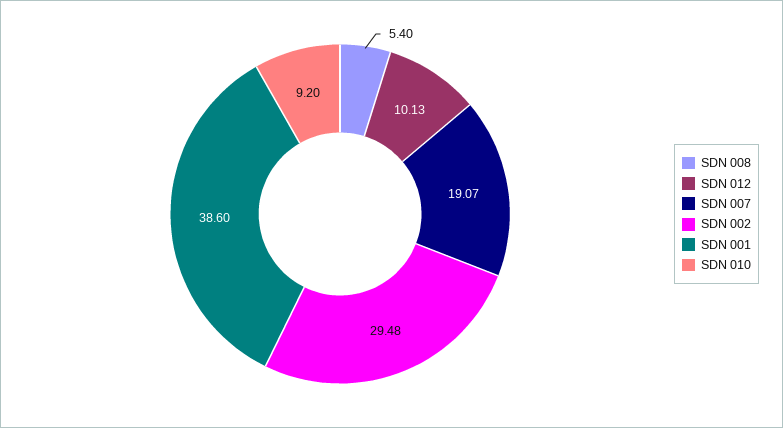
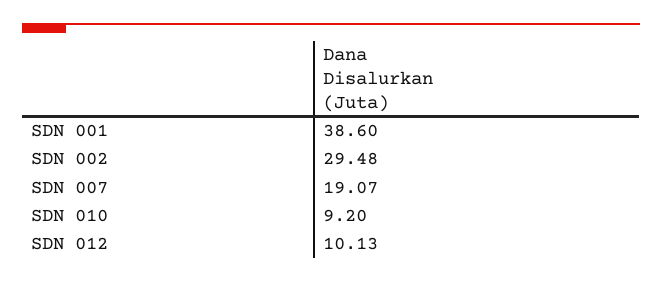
  {
-   "SDN 008": 5.4,
    "SDN 012": 10.13,
    "SDN 007": 19.07,
    "SDN 002": 29.48,
    "SDN 001": 38.6,
    "SDN 010": 9.2
  }

